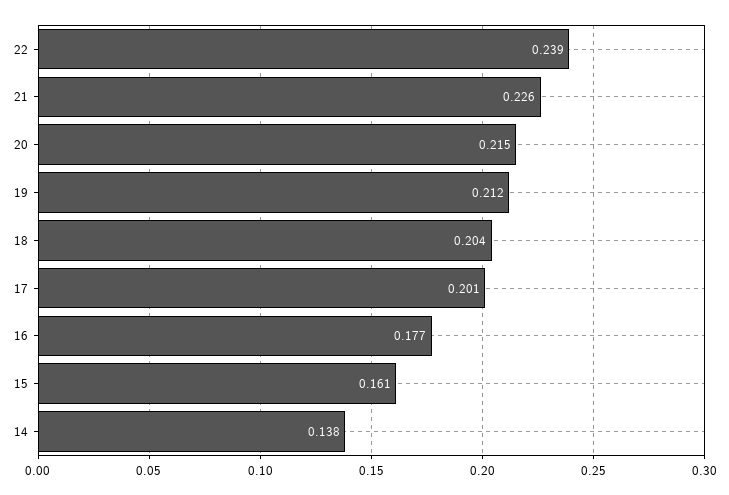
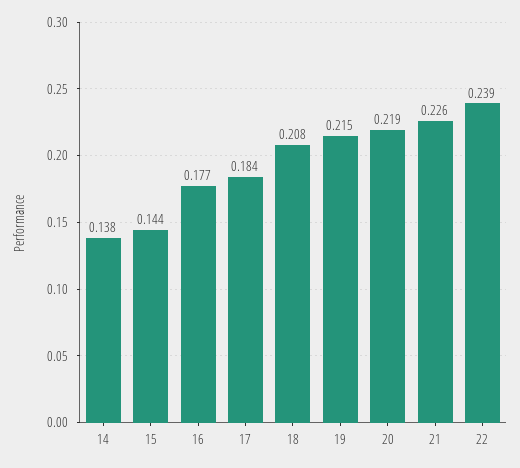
  {
    "22": 0.239,
    "21": 0.226,
-   "20": 0.215,
+   "20": 0.219,
-   "19": 0.212,
+   "19": 0.215,
-   "18": 0.204,
+   "18": 0.208,
-   "17": 0.201,
+   "17": 0.184,
    "16": 0.177,
-   "15": 0.161,
+   "15": 0.144,
    "14": 0.138
  }

